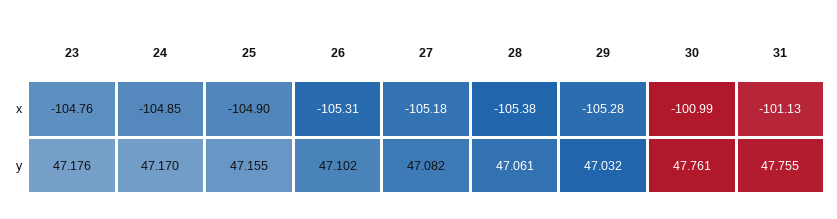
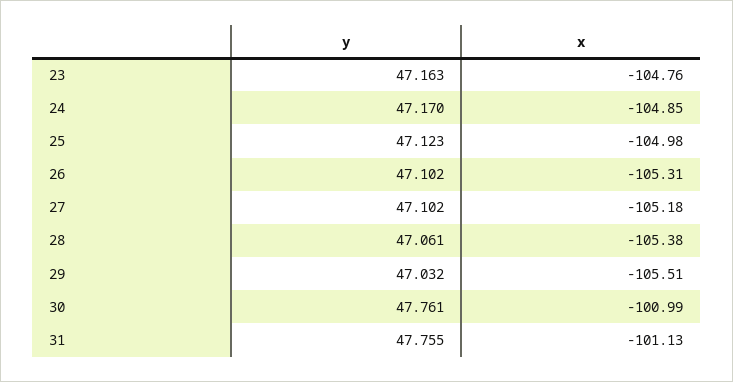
  {
    "23": {
      "x": -104.76,
-     "y": 47.176
+     "y": 47.163
    },
    "24": {
      "x": -104.85,
      "y": 47.17
    },
    "25": {
-     "x": -104.9,
+     "x": -104.98,
-     "y": 47.155
+     "y": 47.123
    },
    "26": {
      "x": -105.31,
      "y": 47.102
    },
    "27": {
      "x": -105.18,
-     "y": 47.082
+     "y": 47.102
    },
    "28": {
      "x": -105.38,
      "y": 47.061
    },
    "29": {
-     "x": -105.28,
+     "x": -105.51,
      "y": 47.032
    },
    "30": {
      "x": -100.99,
      "y": 47.761
    },
    "31": {
      "x": -101.13,
      "y": 47.755
    }
  }

